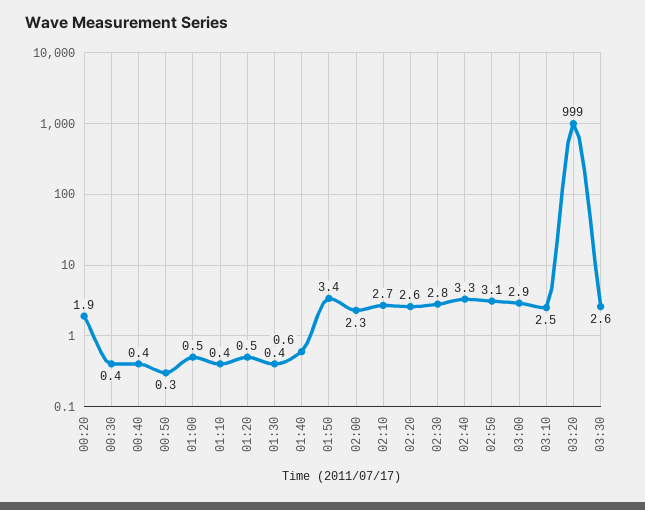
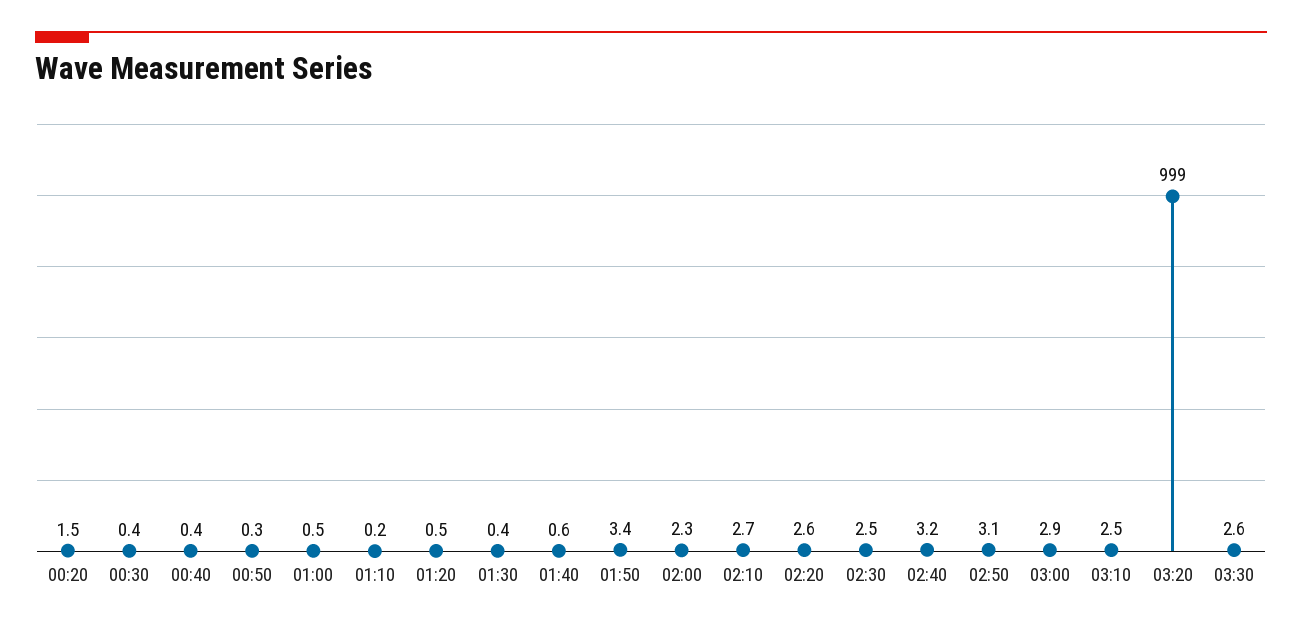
  {
-   "00:20": 1.9,
+   "00:20": 1.5,
    "00:30": 0.4,
    "00:40": 0.4,
    "00:50": 0.3,
    "01:00": 0.5,
-   "01:10": 0.4,
+   "01:10": 0.2,
    "01:20": 0.5,
    "01:30": 0.4,
    "01:40": 0.6,
    "01:50": 3.4,
    "02:00": 2.3,
    "02:10": 2.7,
    "02:20": 2.6,
-   "02:30": 2.8,
+   "02:30": 2.5,
-   "02:40": 3.3,
+   "02:40": 3.2,
    "02:50": 3.1,
    "03:00": 2.9,
    "03:10": 2.5,
    "03:20": 999,
    "03:30": 2.6
  }

